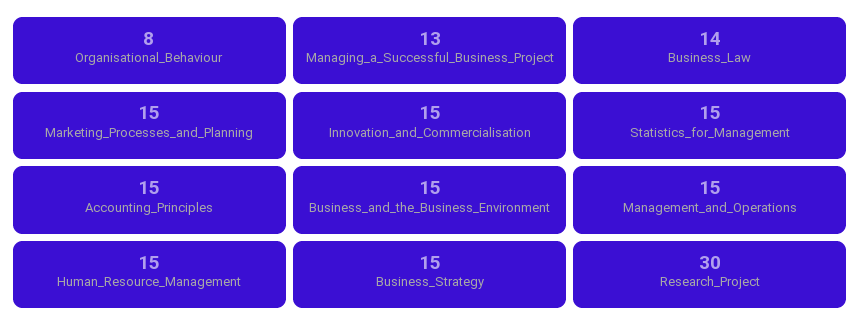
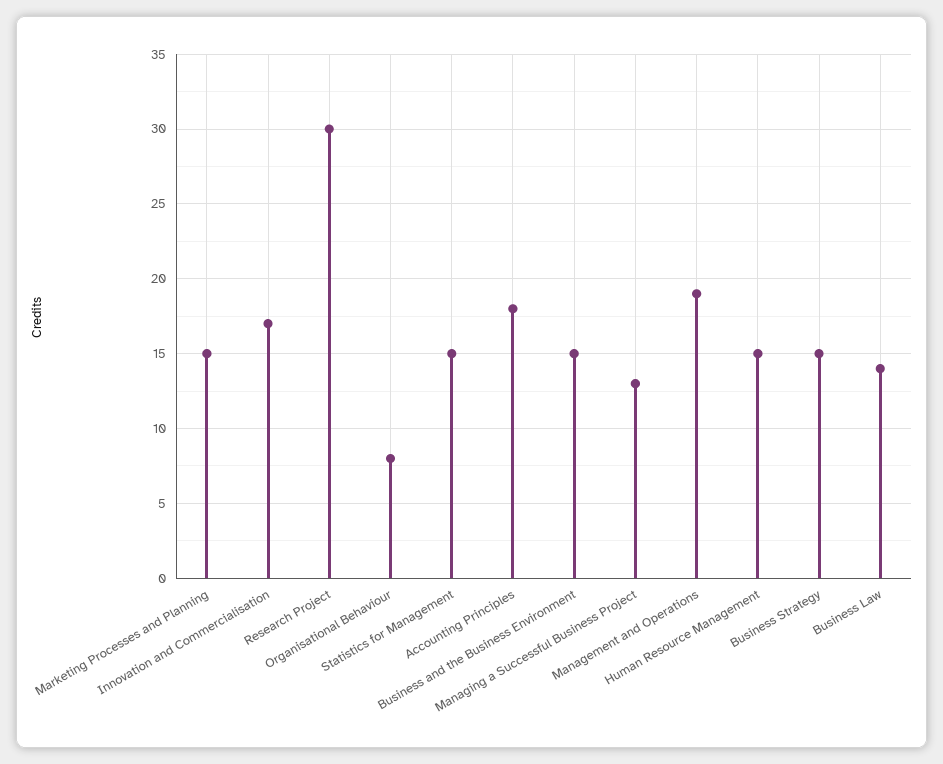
  {
    "Organisational_Behaviour": 8,
    "Managing_a_Successful_Business_Project": 13,
    "Business_Law": 14,
    "Marketing_Processes_and_Planning": 15,
-   "Innovation_and_Commercialisation": 15,
+   "Innovation_and_Commercialisation": 17,
    "Statistics_for_Management": 15,
-   "Accounting_Principles": 15,
+   "Accounting_Principles": 18,
    "Business_and_the_Business_Environment": 15,
-   "Management_and_Operations": 15,
+   "Management_and_Operations": 19,
    "Human_Resource_Management": 15,
    "Business_Strategy": 15,
    "Research_Project": 30
  }

